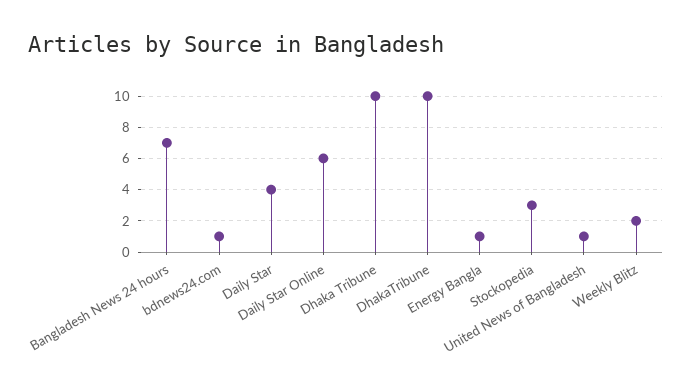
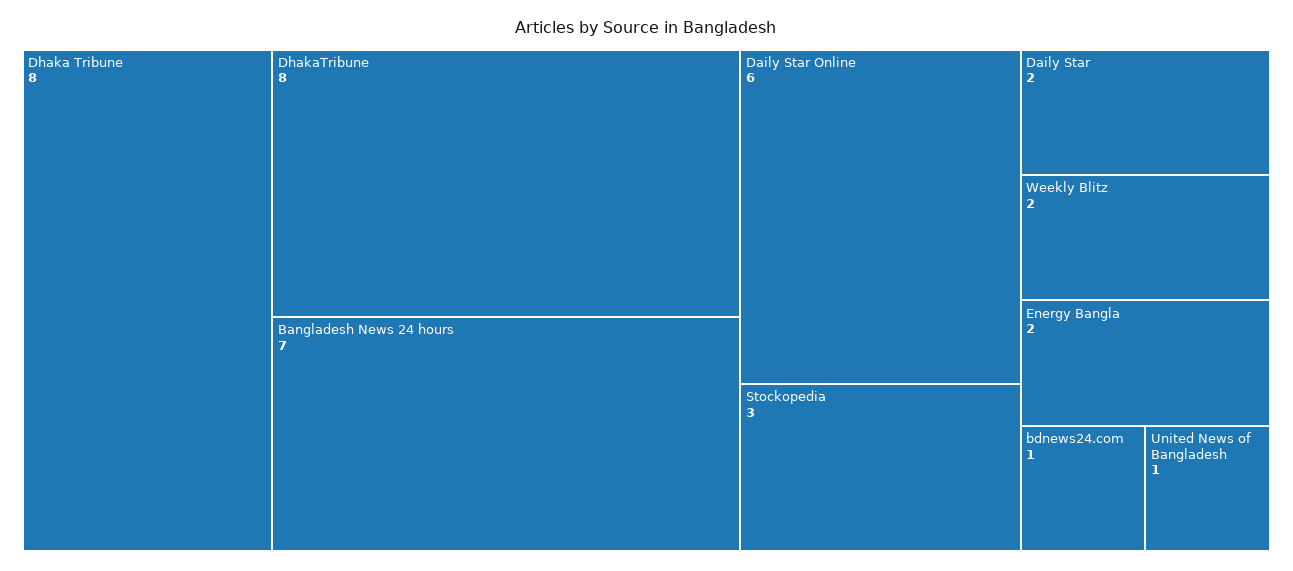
  {
    "Bangladesh News 24 hours": 7,
    "bdnews24.com": 1,
-   "Daily Star": 4,
+   "Daily Star": 2,
    "Daily Star Online": 6,
-   "Dhaka Tribune": 10,
+   "Dhaka Tribune": 8,
-   "DhakaTribune": 10,
+   "DhakaTribune": 8,
-   "Energy Bangla": 1,
+   "Energy Bangla": 2,
    "Stockopedia": 3,
    "United News of Bangladesh": 1,
    "Weekly Blitz": 2
  }

